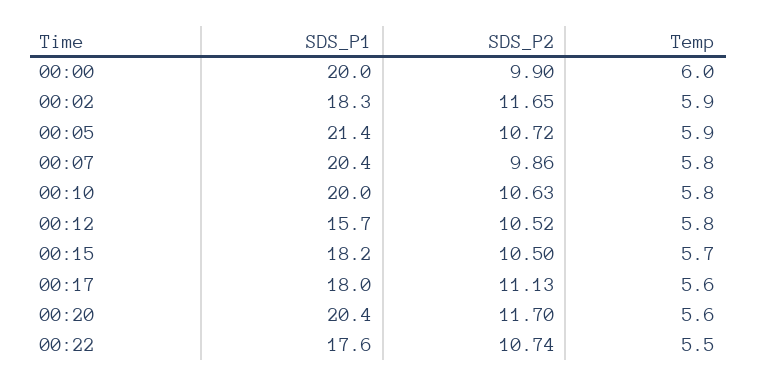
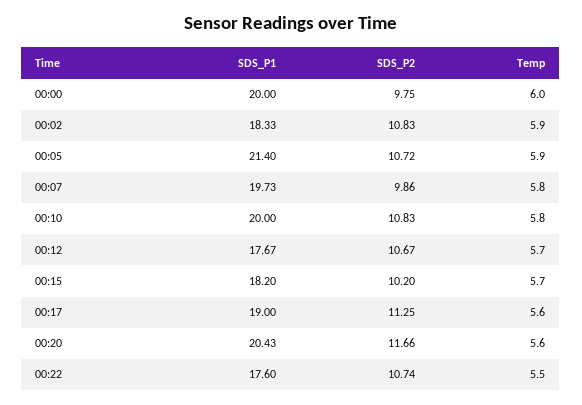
  {
    "SDS_P1": {
      "00:00": 20,
      "00:02": 18.33,
      "00:05": 21.4,
-     "00:07": 20.4,
+     "00:07": 19.73,
      "00:10": 20,
-     "00:12": 15.7,
+     "00:12": 17.67,
      "00:15": 18.2,
-     "00:17": 18,
+     "00:17": 19,
      "00:20": 20.43,
      "00:22": 17.6
    },
    "SDS_P2": {
-     "00:00": 9.9,
+     "00:00": 9.75,
-     "00:02": 11.65,
+     "00:02": 10.83,
      "00:05": 10.72,
      "00:07": 9.86,
-     "00:10": 10.63,
+     "00:10": 10.83,
-     "00:12": 10.52,
+     "00:12": 10.67,
-     "00:15": 10.5,
+     "00:15": 10.2,
-     "00:17": 11.13,
+     "00:17": 11.25,
-     "00:20": 11.7,
+     "00:20": 11.66,
      "00:22": 10.74
    },
    "Temp": {
      "00:00": 6,
      "00:02": 5.9,
      "00:05": 5.9,
      "00:07": 5.8,
      "00:10": 5.8,
-     "00:12": 5.8,
+     "00:12": 5.7,
      "00:15": 5.7,
      "00:17": 5.6,
      "00:20": 5.6,
      "00:22": 5.5
    }
  }

